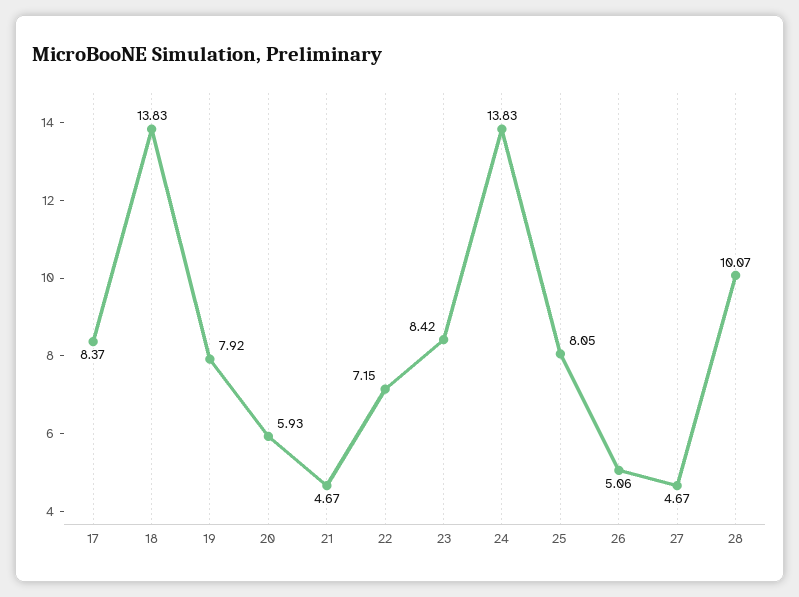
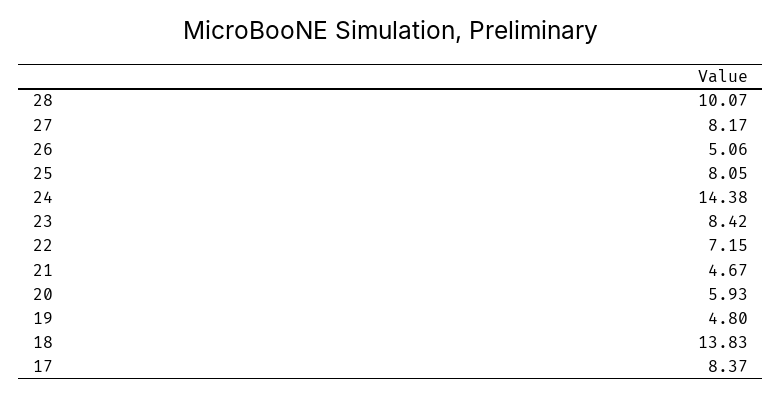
  {
    "17": 8.37,
    "18": 13.83,
-   "19": 7.92,
+   "19": 4.8,
    "20": 5.93,
    "21": 4.67,
    "22": 7.15,
    "23": 8.42,
-   "24": 13.83,
+   "24": 14.38,
    "25": 8.05,
    "26": 5.06,
-   "27": 4.67,
+   "27": 8.17,
    "28": 10.07
  }

